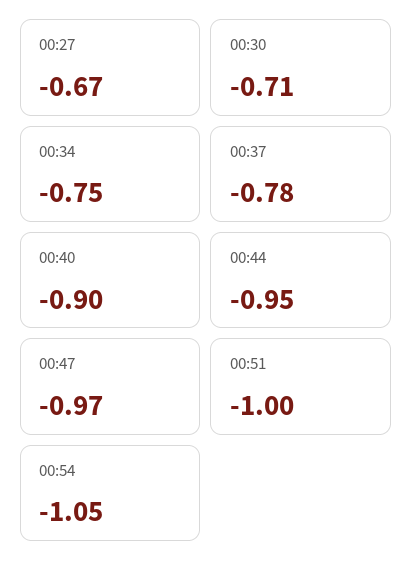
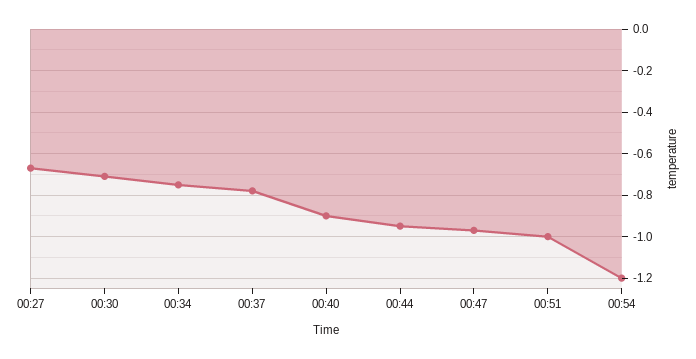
  {
    "00:27": -0.67,
    "00:30": -0.71,
    "00:34": -0.75,
    "00:37": -0.78,
    "00:40": -0.9,
    "00:44": -0.95,
    "00:47": -0.97,
    "00:51": -1,
-   "00:54": -1.05
+   "00:54": -1.2
  }

